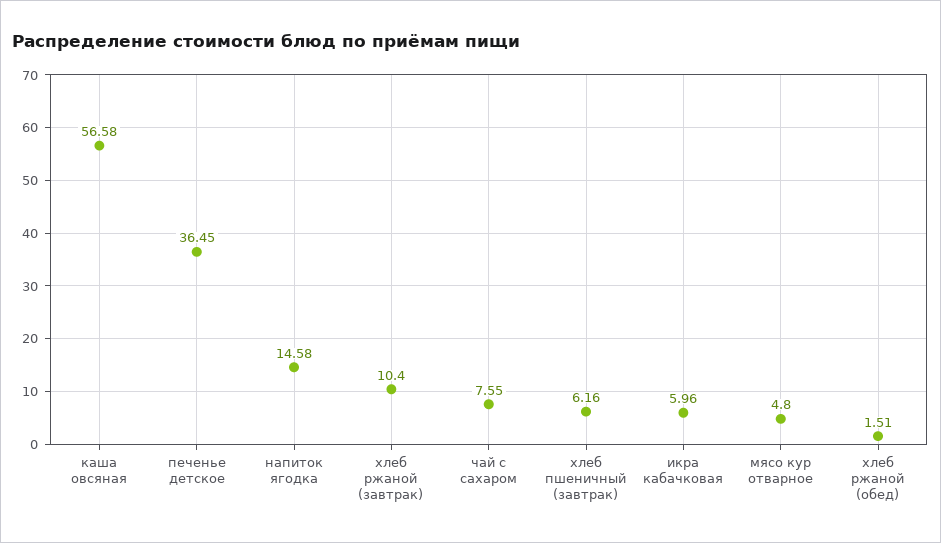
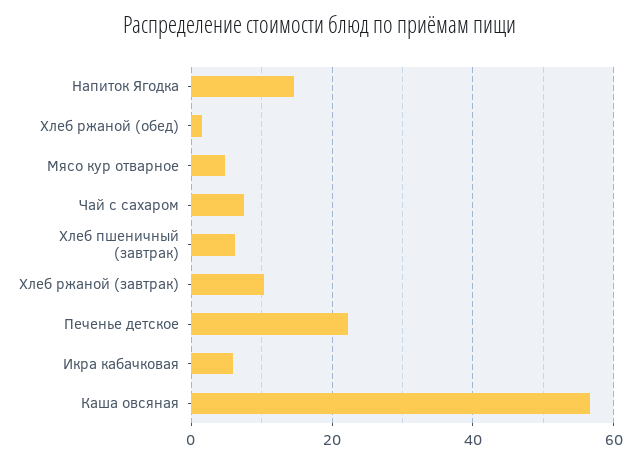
  {
    "каша овсяная": 56.58,
-   "печенье детское": 36.45,
+   "печенье детское": 22,
    "напиток ягодка": 14.58,
    "хлеб ржаной (завтрак)": 10.4,
    "чай с сахаром": 7.55,
    "хлеб пшеничный (завтрак)": 6.16,
    "икра кабачковая": 5.96,
    "мясо кур отварное": 4.8,
    "хлеб ржаной (обед)": 1.51
  }

